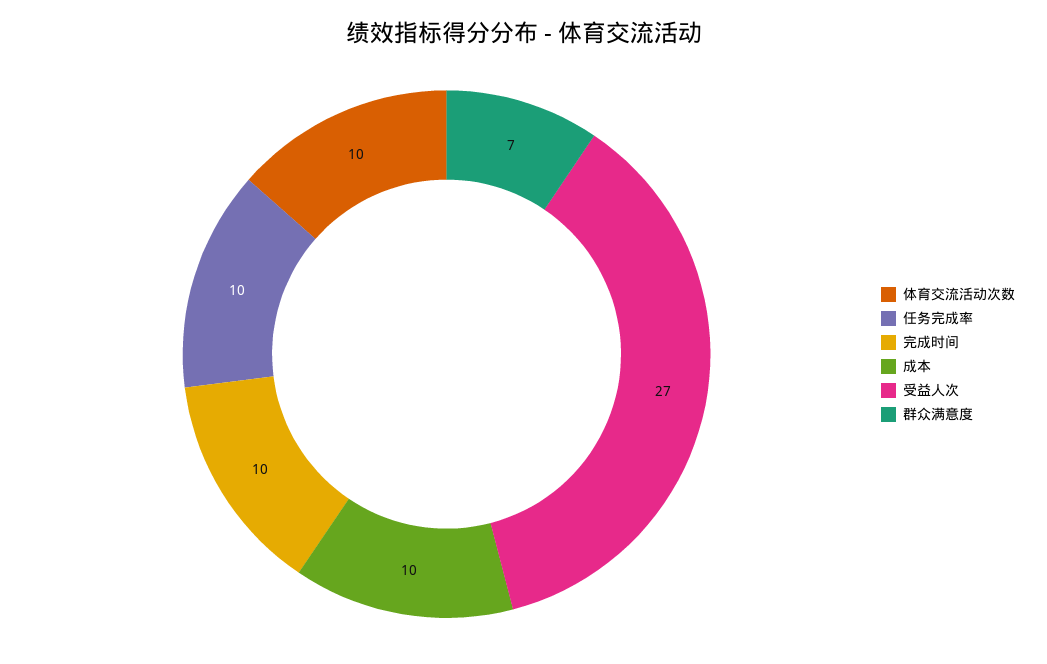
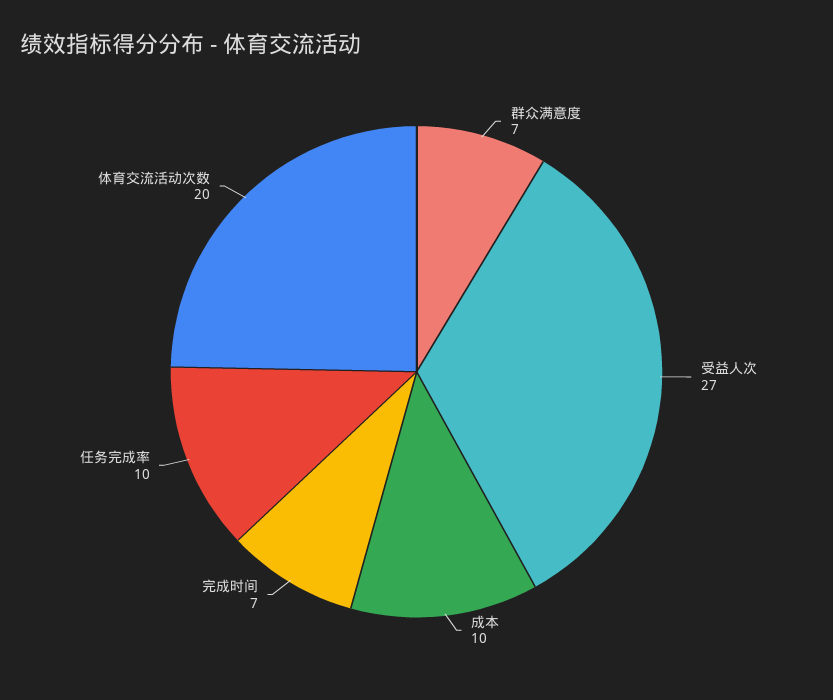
  {
-   "体育交流活动次数": 10,
+   "体育交流活动次数": 20,
    "任务完成率": 10,
-   "完成时间": 10,
+   "完成时间": 7,
    "成本": 10,
    "受益人次": 27,
    "群众满意度": 7
  }

